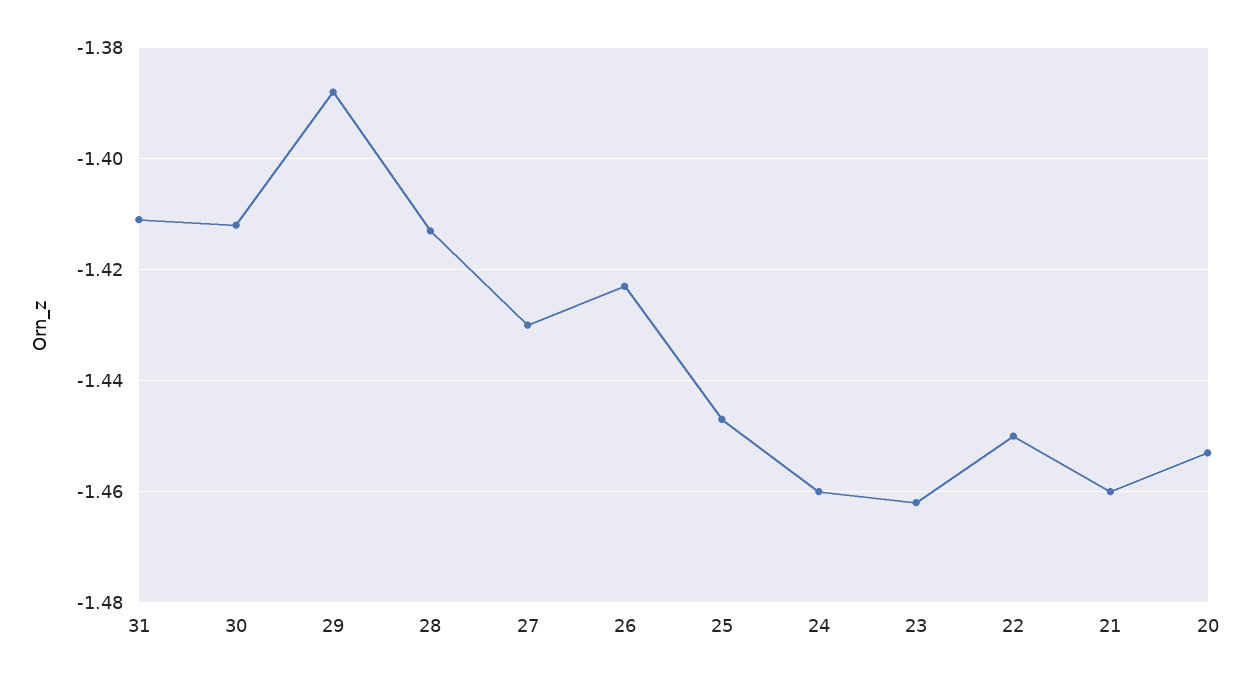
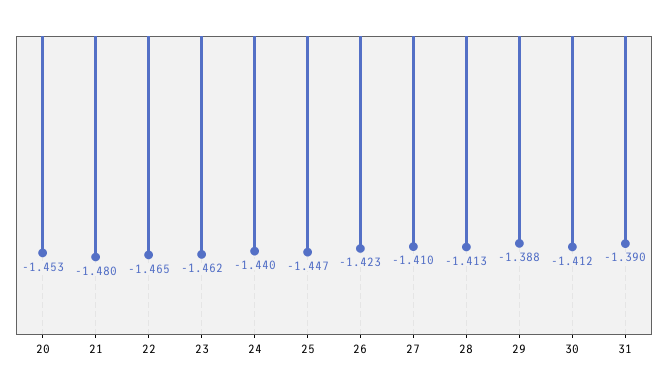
  {
-   "31": -1.41,
+   "31": -1.39,
    "30": -1.412,
    "29": -1.388,
    "28": -1.413,
-   "27": -1.43,
+   "27": -1.41,
    "26": -1.423,
    "25": -1.447,
-   "24": -1.46,
+   "24": -1.44,
    "23": -1.462,
-   "22": -1.45,
+   "22": -1.465,
-   "21": -1.46,
+   "21": -1.48,
    "20": -1.453
  }

